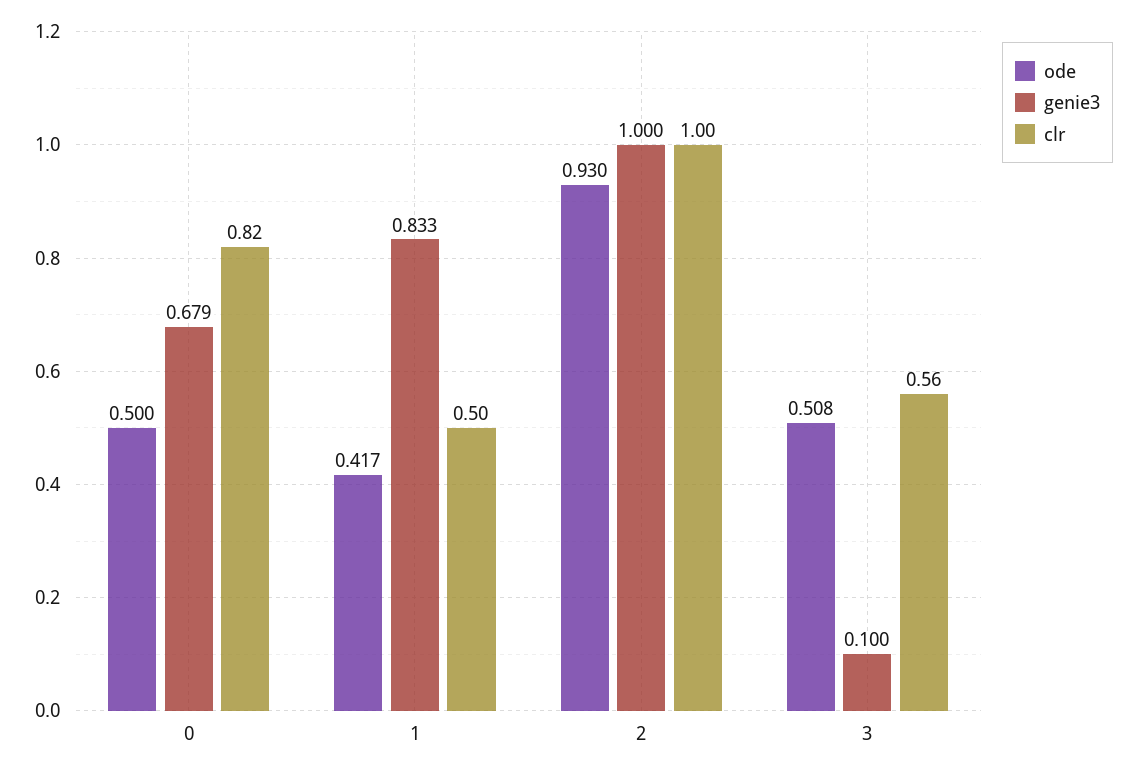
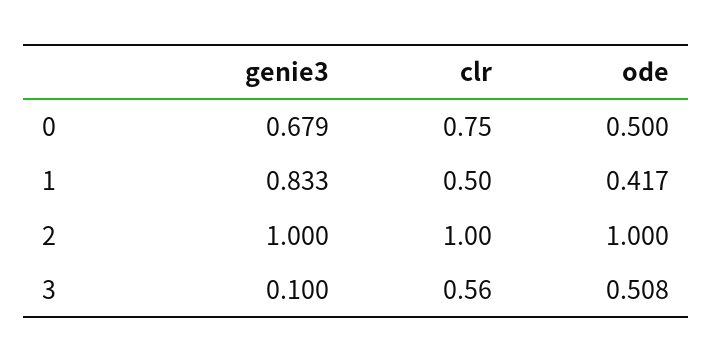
  {
    "ode": {
      "0": 0.5,
      "1": 0.417,
-     "2": 0.93,
+     "2": 1,
      "3": 0.508
    },
    "genie3": {
      "0": 0.679,
      "1": 0.833,
      "2": 1,
      "3": 0.1
    },
    "clr": {
-     "0": 0.82,
+     "0": 0.75,
      "1": 0.5,
      "2": 1,
      "3": 0.56
    }
  }

